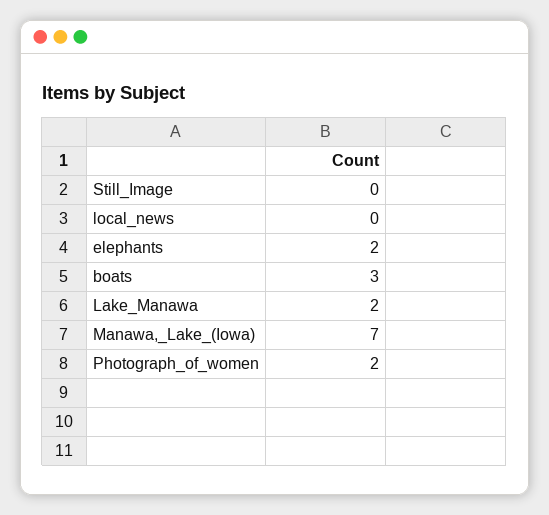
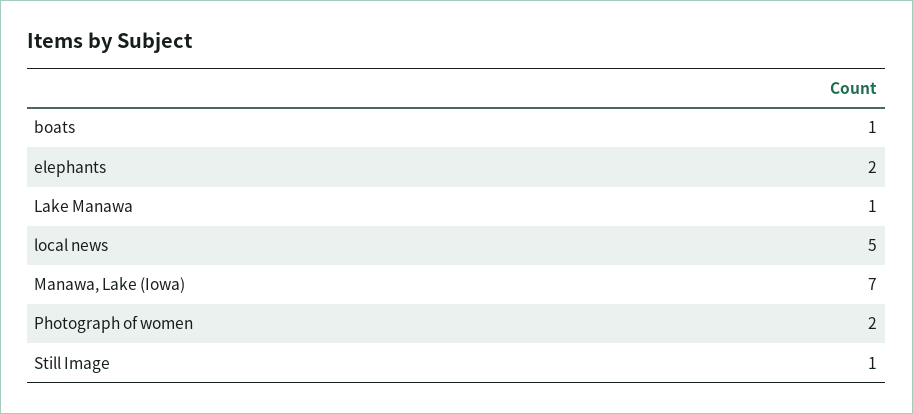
  {
-   "Still_Image": 0,
+   "Still_Image": 1,
-   "local_news": 0,
+   "local_news": 5,
    "elephants": 2,
-   "boats": 3,
+   "boats": 1,
-   "Lake_Manawa": 2,
+   "Lake_Manawa": 1,
    "Manawa,_Lake_(Iowa)": 7,
    "Photograph_of_women": 2
  }

